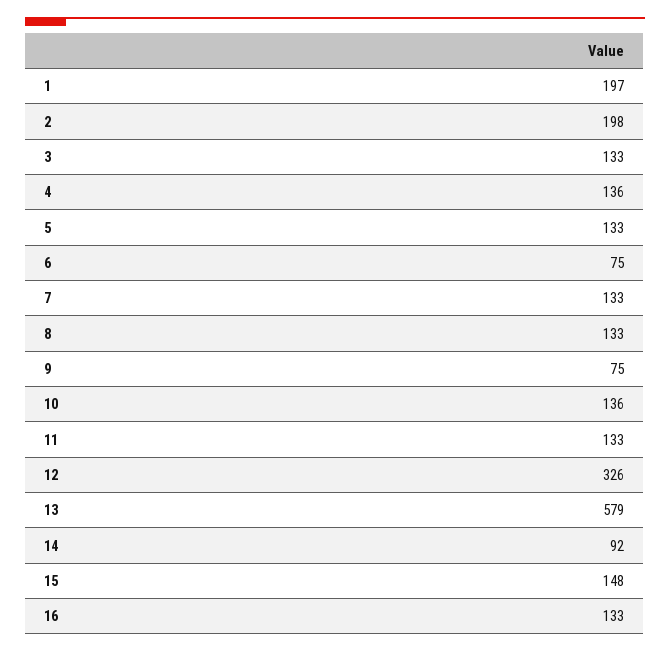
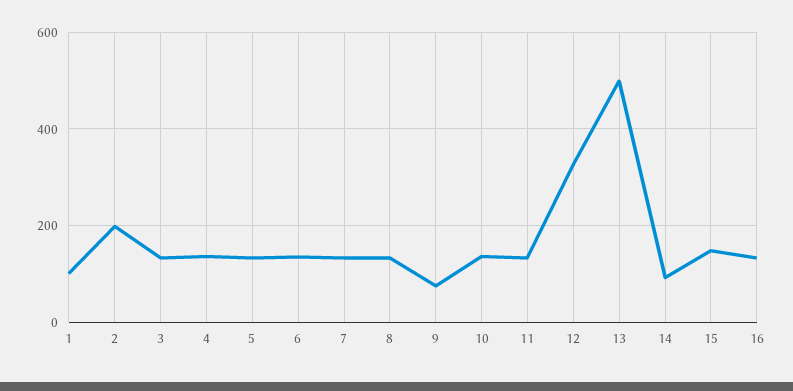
  {
-   "1": 197,
+   "1": 100,
    "2": 198,
    "3": 133,
    "4": 136,
    "5": 133,
-   "6": 75,
+   "6": 140,
    "7": 133,
    "8": 133,
    "9": 75,
    "10": 136,
    "11": 133,
    "12": 326,
-   "13": 579,
+   "13": 500,
    "14": 92,
    "15": 148,
    "16": 133
  }

